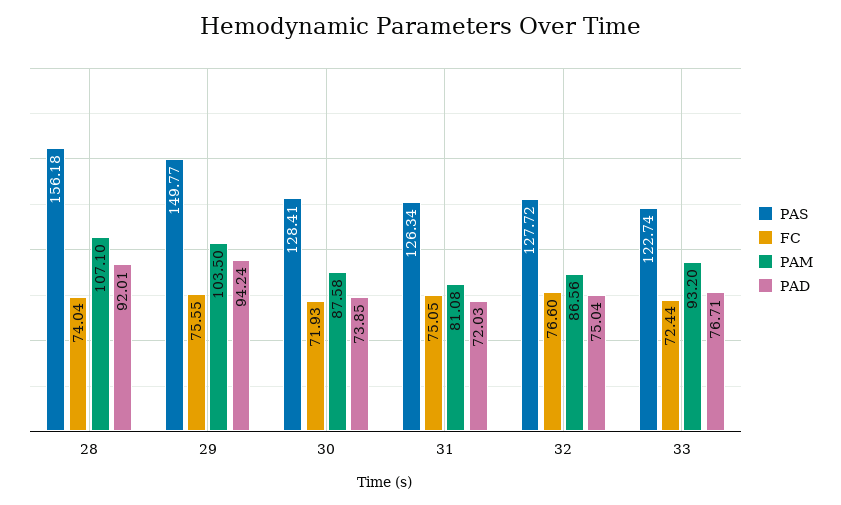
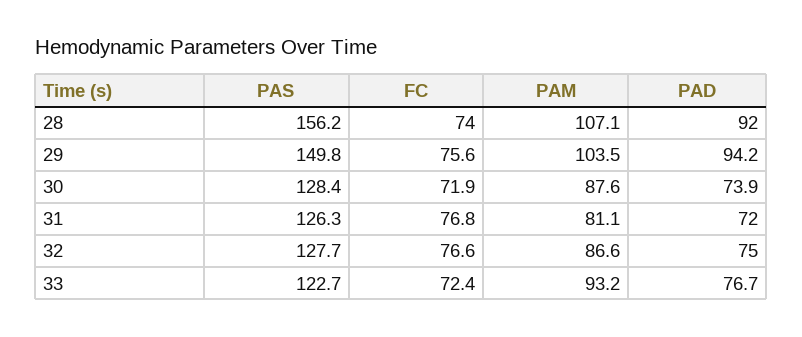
  {
    "PAS": {
      "28": 156.18,
      "29": 149.77,
      "30": 128.41,
      "31": 126.34,
      "32": 127.72,
      "33": 122.74
    },
    "FC": {
      "28": 74.04,
      "29": 75.55,
      "30": 71.93,
-     "31": 75.05,
+     "31": 76.8,
      "32": 76.6,
      "33": 72.44
    },
    "PAM": {
      "28": 107.1,
      "29": 103.5,
      "30": 87.58,
      "31": 81.08,
      "32": 86.56,
      "33": 93.2
    },
    "PAD": {
      "28": 92.01,
      "29": 94.24,
      "30": 73.85,
      "31": 72.03,
      "32": 75.04,
      "33": 76.71
    }
  }

